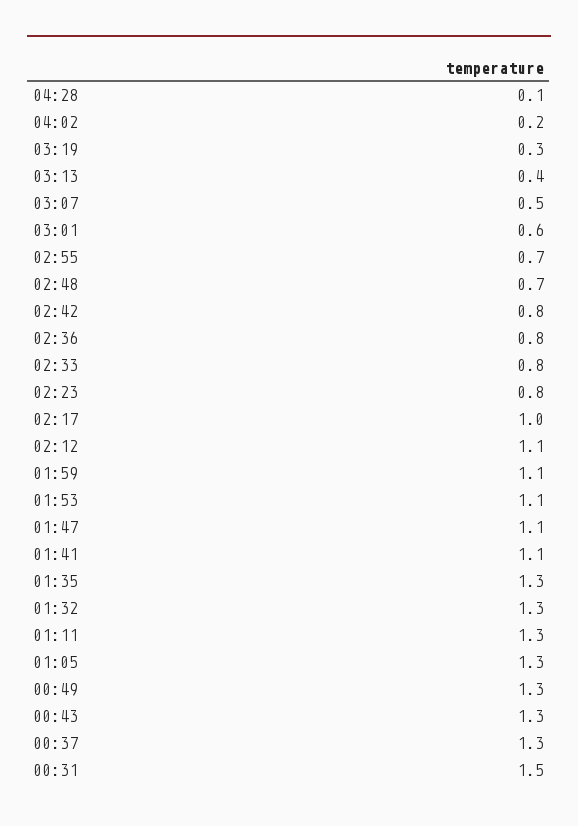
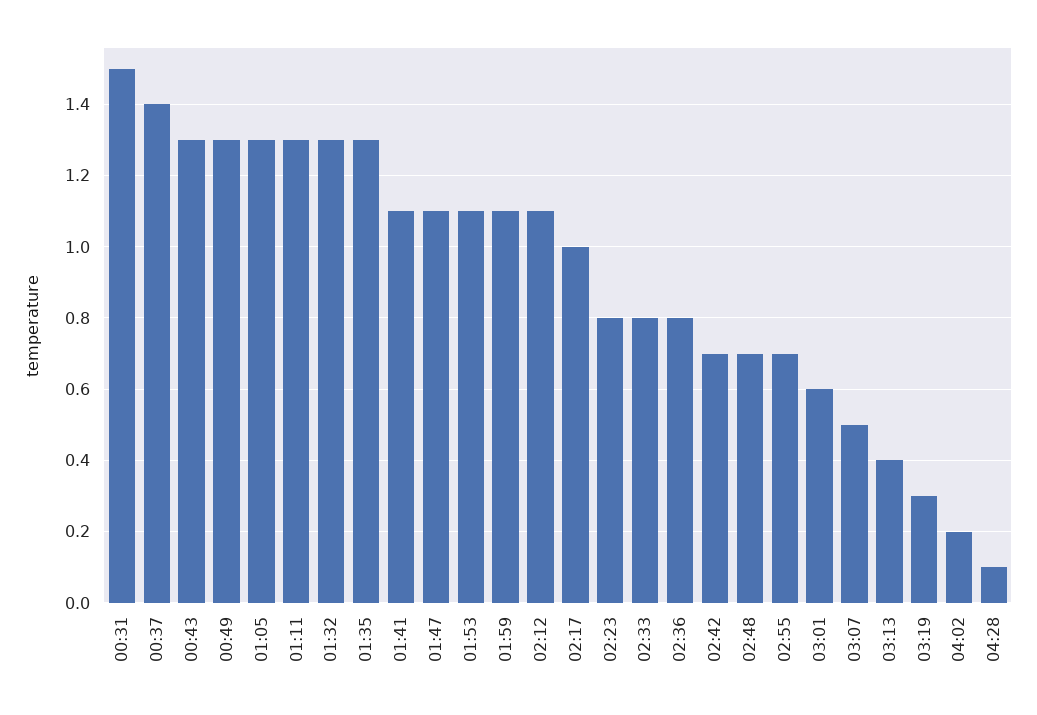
  {
    "04:28": 0.1,
    "04:02": 0.2,
    "03:19": 0.3,
    "03:13": 0.4,
    "03:07": 0.5,
    "03:01": 0.6,
    "02:55": 0.7,
    "02:48": 0.7,
-   "02:42": 0.8,
+   "02:42": 0.7,
    "02:36": 0.8,
    "02:33": 0.8,
    "02:23": 0.8,
    "02:17": 1,
    "02:12": 1.1,
    "01:59": 1.1,
    "01:53": 1.1,
    "01:47": 1.1,
    "01:41": 1.1,
    "01:35": 1.3,
    "01:32": 1.3,
    "01:11": 1.3,
    "01:05": 1.3,
    "00:49": 1.3,
    "00:43": 1.3,
-   "00:37": 1.3,
+   "00:37": 1.4,
    "00:31": 1.5
  }

